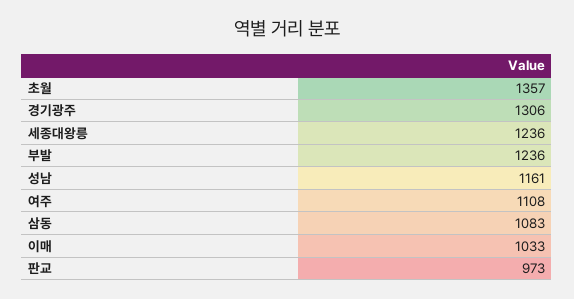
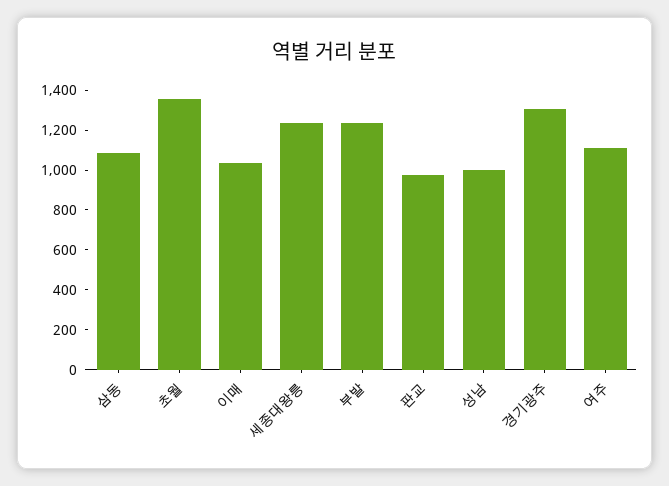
  {
    "초월": 1357,
    "경기광주": 1306,
    "세종대왕릉": 1236,
    "부발": 1236,
-   "성남": 1161,
+   "성남": 1000,
    "여주": 1108,
    "삼동": 1083,
    "이매": 1033,
    "판교": 973
  }

